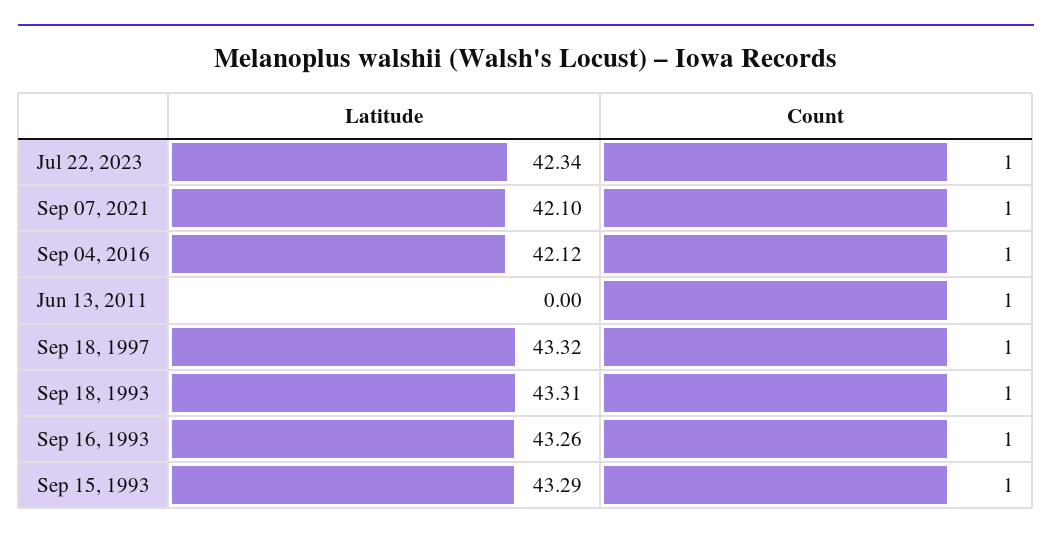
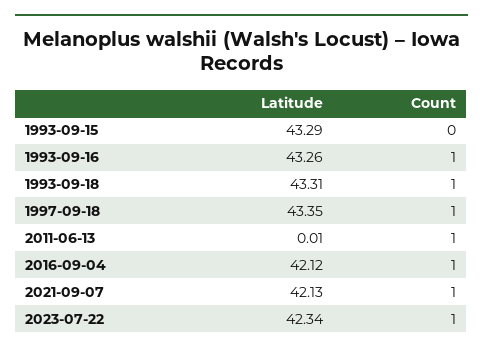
  {
    "Latitude": {
      "Jul 22, 2023": 42.34,
-     "Sep 07, 2021": 42.1,
+     "Sep 07, 2021": 42.13,
      "Sep 04, 2016": 42.12,
-     "Jun 13, 2011": 0,
+     "Jun 13, 2011": 0.01,
-     "Sep 18, 1997": 43.32,
+     "Sep 18, 1997": 43.35,
      "Sep 18, 1993": 43.31,
      "Sep 16, 1993": 43.26,
      "Sep 15, 1993": 43.29
    },
    "Count": {
      "Jul 22, 2023": 1,
      "Sep 07, 2021": 1,
      "Sep 04, 2016": 1,
      "Jun 13, 2011": 1,
      "Sep 18, 1997": 1,
      "Sep 18, 1993": 1,
      "Sep 16, 1993": 1,
-     "Sep 15, 1993": 1
+     "Sep 15, 1993": 0
    }
  }

